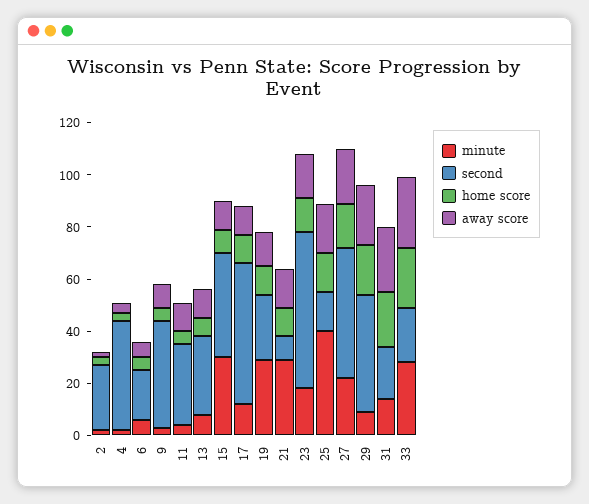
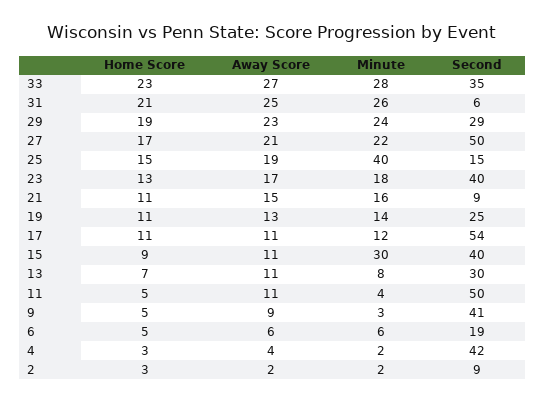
  {
    "minute": {
      "2": 2,
      "4": 2,
      "6": 6,
      "9": 3,
      "11": 4,
      "13": 8,
      "15": 30,
      "17": 12,
-     "19": 30,
+     "19": 14,
-     "21": 30,
+     "21": 16,
      "23": 18,
      "25": 40,
      "27": 22,
-     "29": 10,
+     "29": 24,
-     "31": 15,
+     "31": 26,
      "33": 28
    },
    "second": {
-     "2": 25,
+     "2": 9,
      "4": 42,
      "6": 19,
      "9": 41,
-     "11": 30,
+     "11": 50,
      "13": 30,
      "15": 40,
      "17": 54,
      "19": 25,
      "21": 9,
-     "23": 60,
+     "23": 40,
      "25": 15,
      "27": 50,
-     "29": 45,
+     "29": 29,
-     "31": 20,
+     "31": 6,
-     "33": 20
+     "33": 35
    },
    "home score": {
      "2": 3,
      "4": 3,
      "6": 5,
      "9": 5,
      "11": 5,
      "13": 7,
      "15": 9,
      "17": 11,
      "19": 11,
      "21": 11,
      "23": 13,
      "25": 15,
      "27": 17,
      "29": 19,
      "31": 21,
      "33": 23
    },
    "away score": {
      "2": 2,
      "4": 4,
      "6": 6,
      "9": 9,
      "11": 11,
      "13": 11,
      "15": 11,
      "17": 11,
      "19": 13,
      "21": 15,
      "23": 17,
      "25": 19,
      "27": 21,
      "29": 23,
      "31": 25,
      "33": 27
    }
  }

